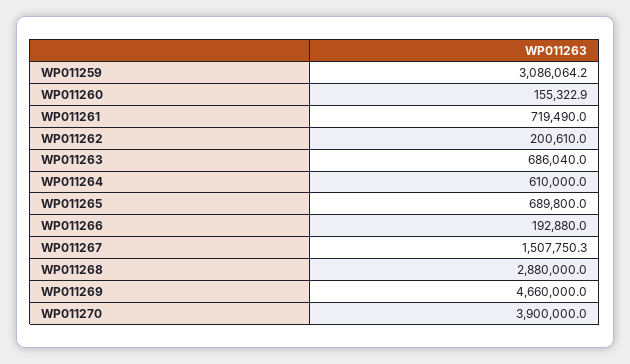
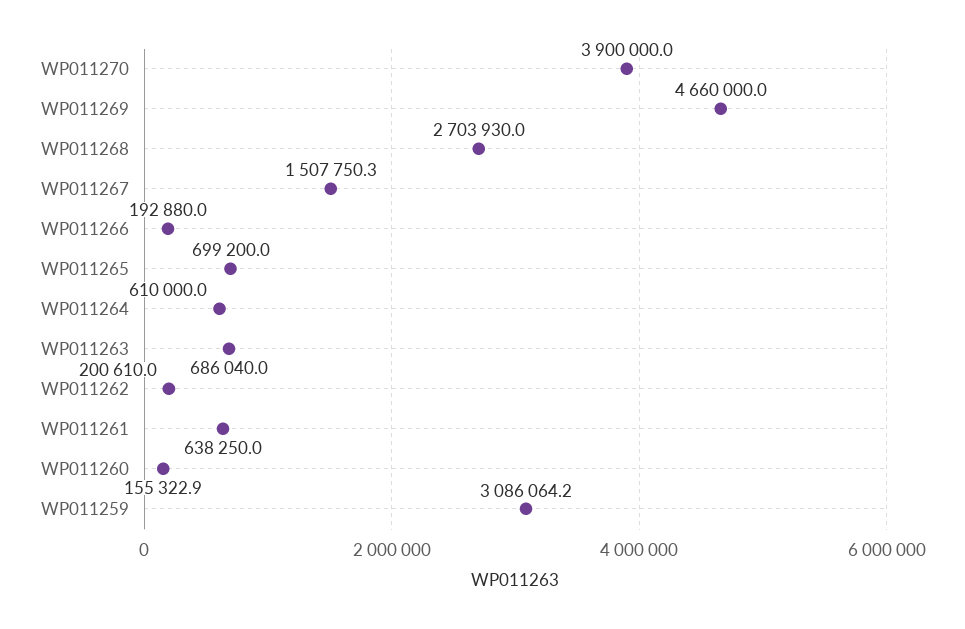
  {
    "WP011259": 3086064.2,
    "WP011260": 155322.9,
-   "WP011261": 719490,
+   "WP011261": 638250,
    "WP011262": 200610,
    "WP011263": 686040,
    "WP011264": 610000,
-   "WP011265": 689800,
+   "WP011265": 699200,
    "WP011266": 192880,
    "WP011267": 1507750.3,
-   "WP011268": 2880000,
+   "WP011268": 2703930,
    "WP011269": 4660000,
    "WP011270": 3900000
  }

